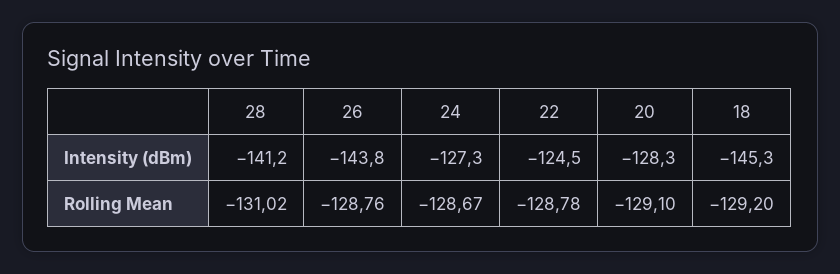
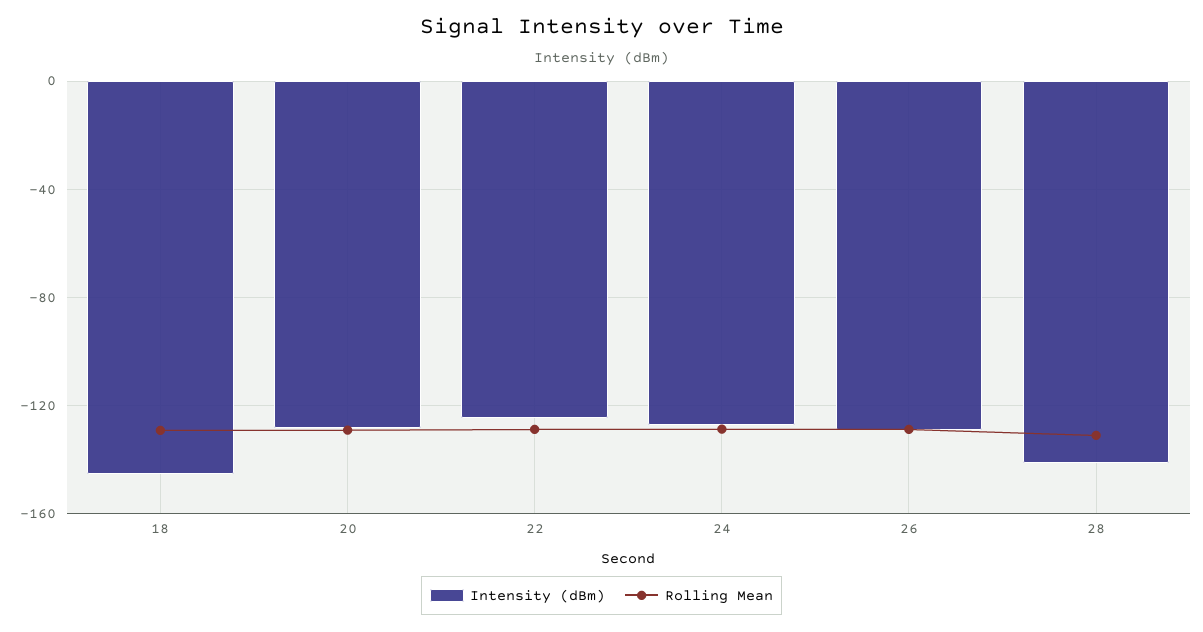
  {
    "Intensity (dBm)": {
      "28": -141.2,
-     "26": -143.8,
+     "26": -130,
      "24": -127.3,
      "22": -124.5,
      "20": -128.3,
      "18": -145.3
    },
    "Rolling Mean": {
      "28": -131.02,
      "26": -128.76,
      "24": -128.67,
      "22": -128.78,
      "20": -129.1,
      "18": -129.2
    }
  }

